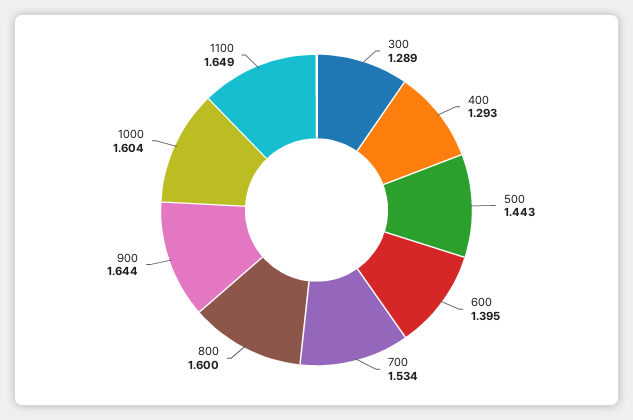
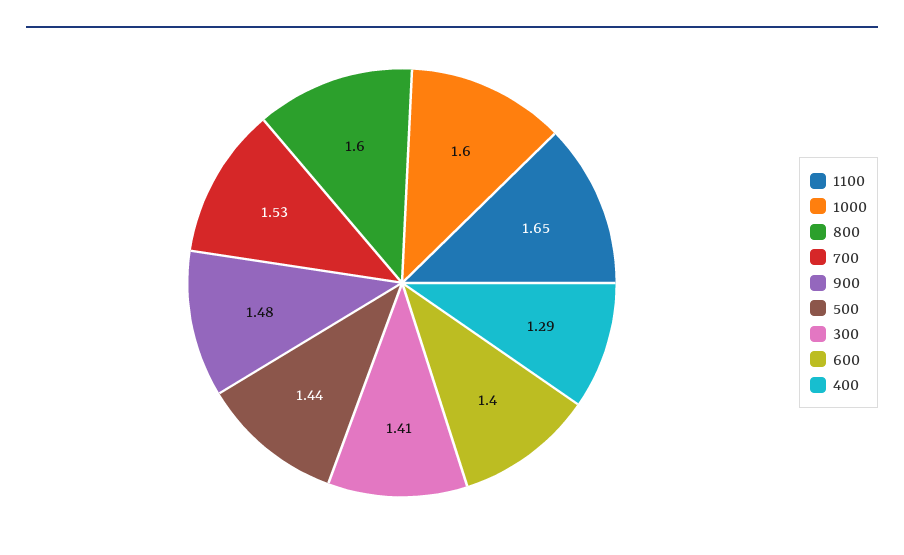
  {
-   "300": 1.289,
+   "300": 1.41,
    "400": 1.293,
    "500": 1.443,
    "600": 1.395,
    "700": 1.534,
    "800": 1.6,
-   "900": 1.644,
+   "900": 1.48,
    "1000": 1.604,
    "1100": 1.649
  }

